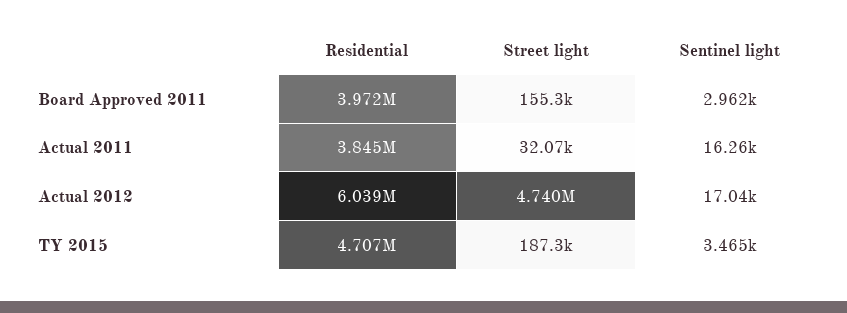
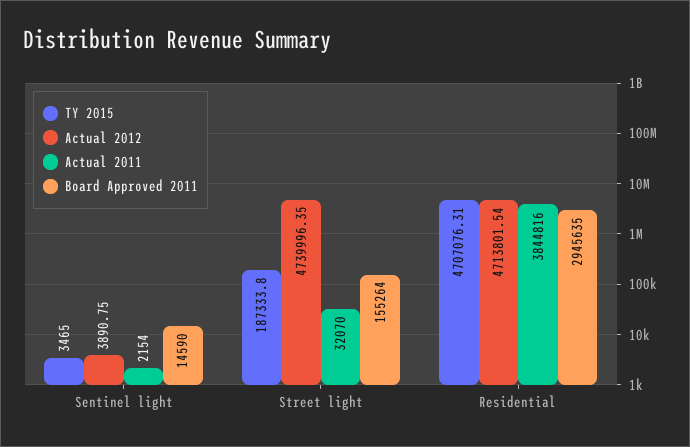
  {
    "Board Approved 2011": {
-     "Residential": 3972000,
+     "Residential": 2945635,
      "Street light": 155264,
-     "Sentinel light": 2962
+     "Sentinel light": 14590
    },
    "Actual 2011": {
      "Residential": 3844816,
      "Street light": 32070,
-     "Sentinel light": 16260
+     "Sentinel light": 2154
    },
    "Actual 2012": {
-     "Residential": 6039000,
+     "Residential": 4713801.54,
      "Street light": 4739996.35,
-     "Sentinel light": 17040
+     "Sentinel light": 3890.75
    },
    "TY 2015": {
      "Residential": 4707076.31,
      "Street light": 187333.8,
      "Sentinel light": 3465
    }
  }

